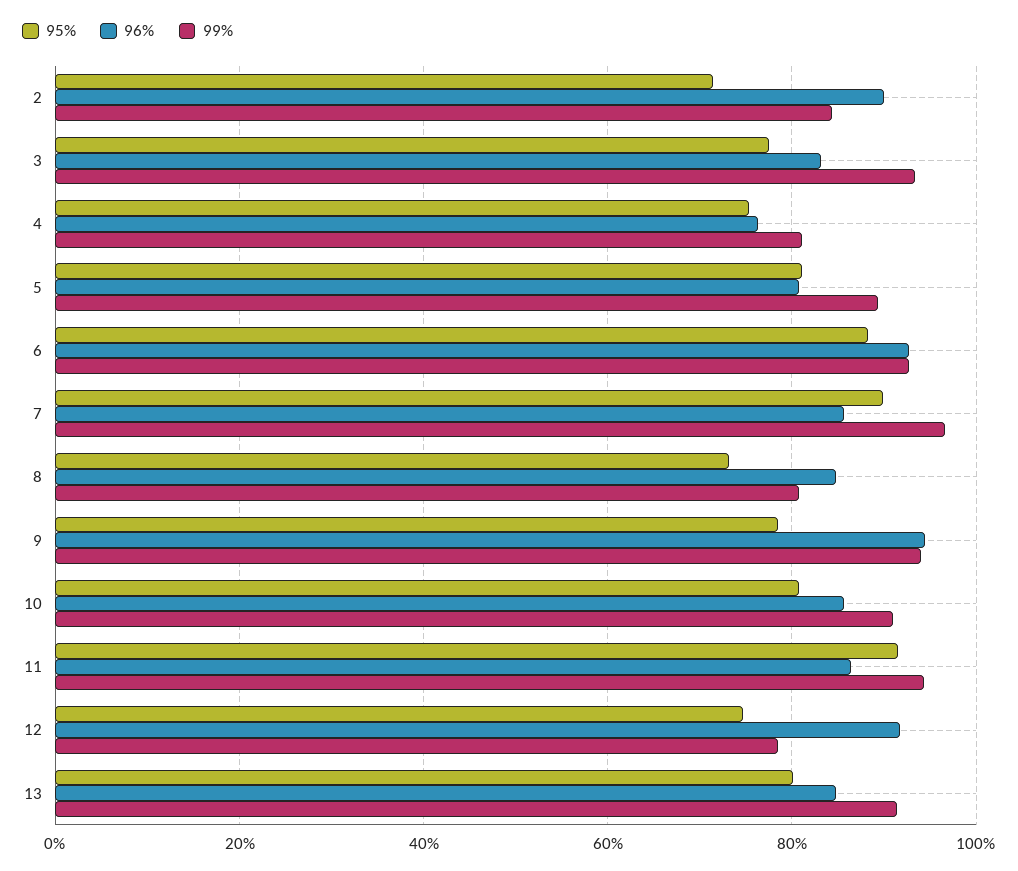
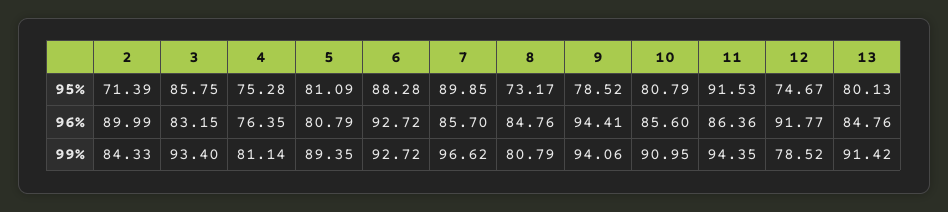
  {
    "95%": {
      "2": 71.39,
-     "3": 78,
+     "3": 85.75,
      "4": 75.28,
      "5": 81.09,
      "6": 88.28,
      "7": 89.85,
      "8": 73.17,
      "9": 78.52,
      "10": 80.79,
      "11": 91.53,
      "12": 74.67,
      "13": 80.13
    },
    "96%": {
      "2": 89.99,
      "3": 83.15,
      "4": 76.35,
      "5": 80.79,
      "6": 92.72,
      "7": 85.7,
      "8": 84.76,
      "9": 94.41,
      "10": 85.6,
      "11": 86.36,
      "12": 91.77,
      "13": 84.76
    },
    "99%": {
      "2": 84.33,
      "3": 93.4,
      "4": 81.14,
      "5": 89.35,
      "6": 92.72,
      "7": 96.62,
      "8": 80.79,
      "9": 94.06,
      "10": 90.95,
      "11": 94.35,
      "12": 78.52,
      "13": 91.42
    }
  }

